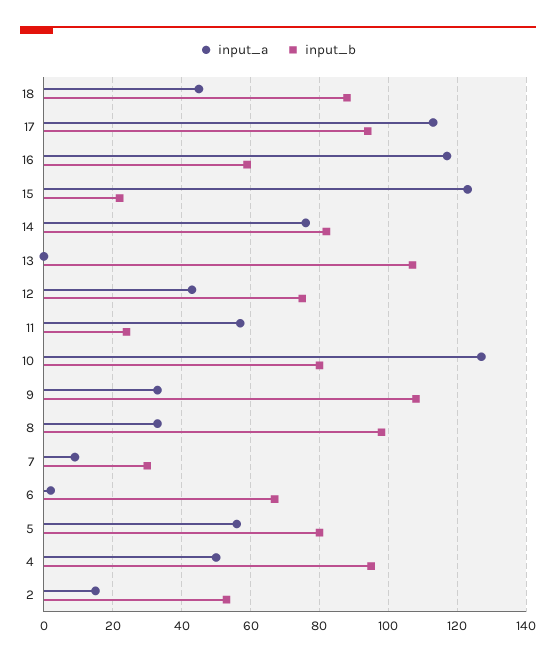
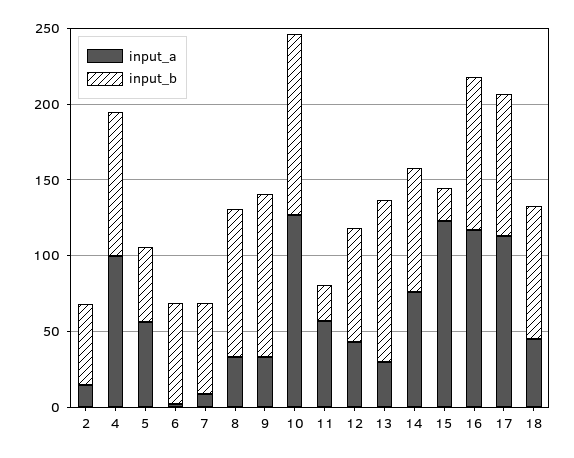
  {
    "input_a": {
      "18": 45,
      "17": 115,
      "16": 115,
      "15": 125,
      "14": 75,
-     "13": 0,
+     "13": 30,
      "12": 45,
      "11": 55,
      "10": 125,
      "9": 35,
      "8": 35,
      "7": 10,
      "6": 0,
      "5": 55,
-     "4": 50,
+     "4": 100,
      "2": 15
    },
    "input_b": {
      "18": 90,
      "17": 95,
-     "16": 60,
+     "16": 100,
      "15": 20,
      "14": 80,
      "13": 105,
      "12": 75,
      "11": 25,
-     "10": 80,
+     "10": 120,
      "9": 110,
      "8": 100,
-     "7": 30,
+     "7": 60,
      "6": 65,
-     "5": 80,
+     "5": 50,
      "4": 95,
      "2": 55
    }
  }

